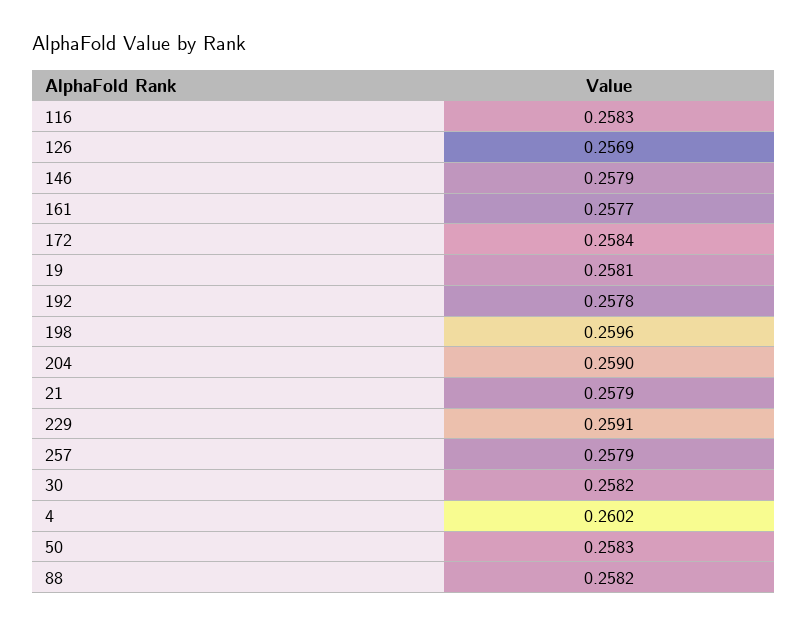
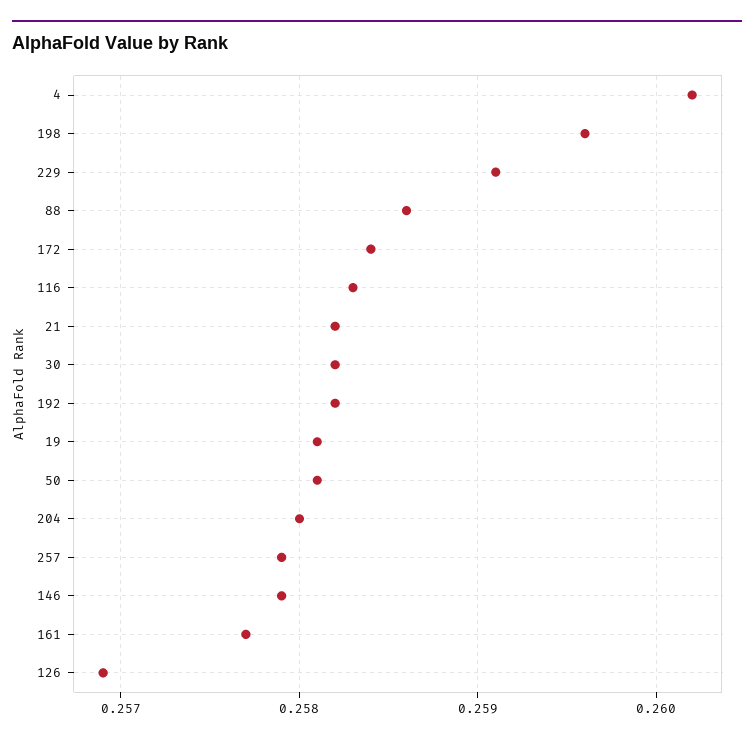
  {
    "116": 0.2583,
    "126": 0.2569,
    "146": 0.2579,
    "161": 0.2577,
    "172": 0.2584,
    "19": 0.2581,
-   "192": 0.2578,
+   "192": 0.2582,
    "198": 0.2596,
-   "204": 0.259,
+   "204": 0.258,
-   "21": 0.2579,
+   "21": 0.2582,
    "229": 0.2591,
    "257": 0.2579,
    "30": 0.2582,
    "4": 0.2602,
-   "50": 0.2583,
+   "50": 0.2581,
-   "88": 0.2582
+   "88": 0.2586
  }

